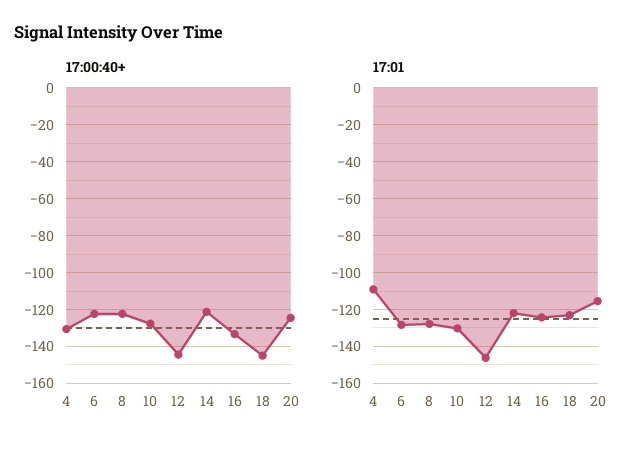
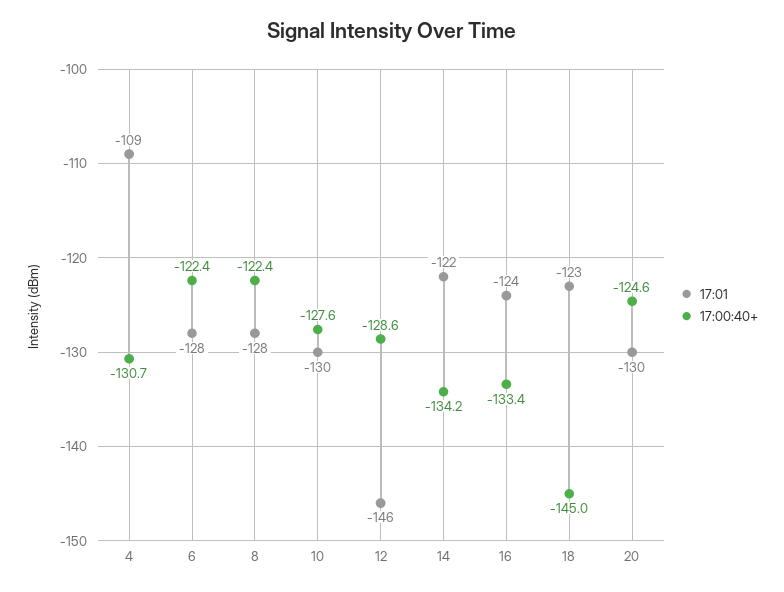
  {
    "17:00:40+": {
      "4": -130.7,
      "6": -122.4,
      "8": -122.4,
      "10": -127.6,
-     "12": -145,
+     "12": -128.6,
-     "14": -120,
+     "14": -134.2,
      "16": -133.4,
      "18": -145,
      "20": -124.6
    },
    "17:01": {
      "4": -109,
      "6": -128,
      "8": -128,
      "10": -130,
      "12": -146,
      "14": -122,
      "16": -124,
      "18": -123,
-     "20": -115
+     "20": -130
    }
  }

